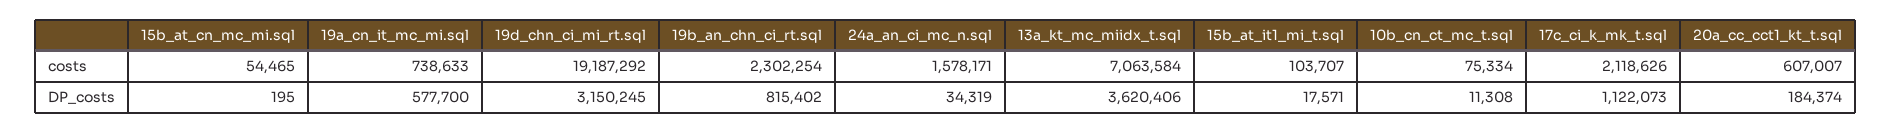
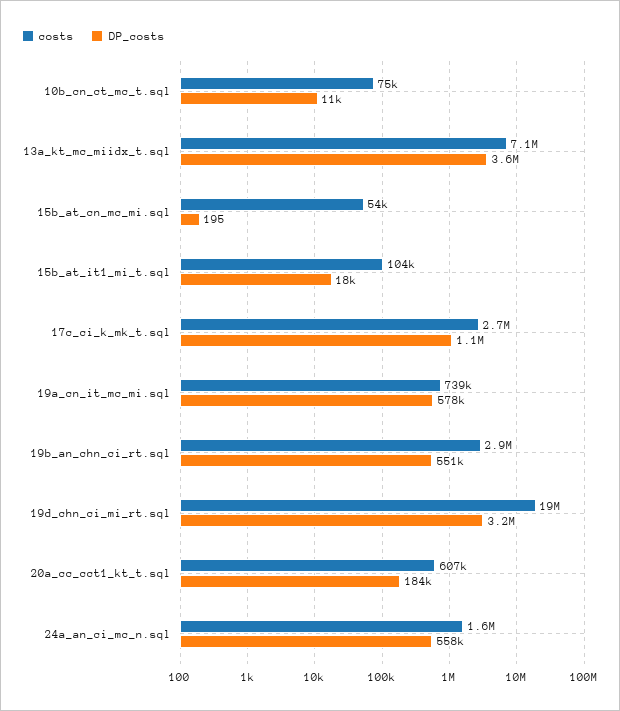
  {
    "costs": {
      "15b_at_cn_mc_mi.sql": 54465,
      "19a_cn_it_mc_mi.sql": 738633,
      "19d_chn_ci_mi_rt.sql": 19187292,
-     "19b_an_chn_ci_rt.sql": 2302254,
+     "19b_an_chn_ci_rt.sql": 2900000,
      "24a_an_ci_mc_n.sql": 1578171,
      "13a_kt_mc_miidx_t.sql": 7063584,
      "15b_at_it1_mi_t.sql": 103707,
      "10b_cn_ct_mc_t.sql": 75334,
-     "17c_ci_k_mk_t.sql": 2118626,
+     "17c_ci_k_mk_t.sql": 2700000,
      "20a_cc_cct1_kt_t.sql": 607007
    },
    "DP_costs": {
      "15b_at_cn_mc_mi.sql": 195,
      "19a_cn_it_mc_mi.sql": 577700,
      "19d_chn_ci_mi_rt.sql": 3150245,
-     "19b_an_chn_ci_rt.sql": 815402,
+     "19b_an_chn_ci_rt.sql": 551000,
-     "24a_an_ci_mc_n.sql": 34319,
+     "24a_an_ci_mc_n.sql": 558000,
      "13a_kt_mc_miidx_t.sql": 3620406,
      "15b_at_it1_mi_t.sql": 17571,
      "10b_cn_ct_mc_t.sql": 11308,
      "17c_ci_k_mk_t.sql": 1122073,
      "20a_cc_cct1_kt_t.sql": 184374
    }
  }

